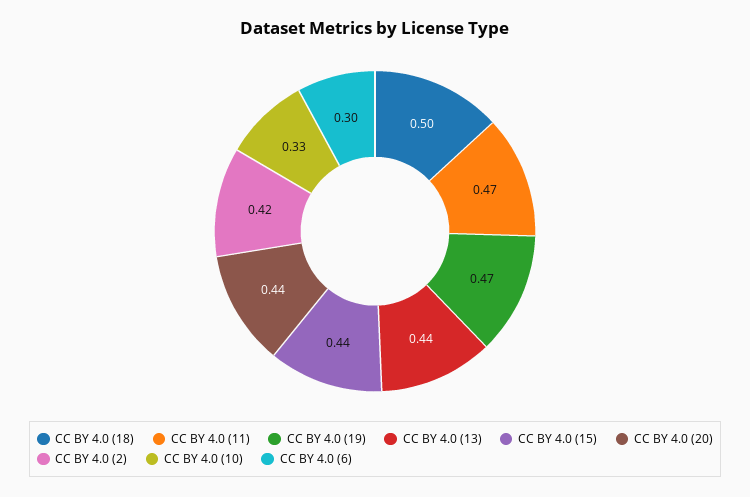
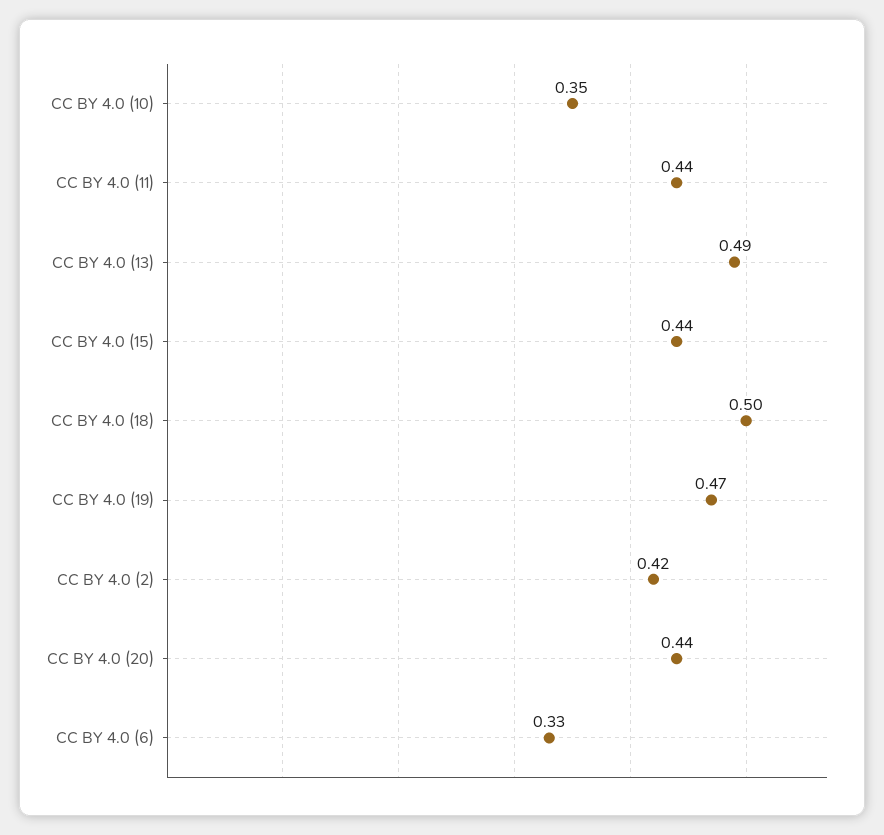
  {
    "CC BY 4.0 (18)": 0.5,
-   "CC BY 4.0 (11)": 0.47,
+   "CC BY 4.0 (11)": 0.44,
    "CC BY 4.0 (19)": 0.47,
-   "CC BY 4.0 (13)": 0.44,
+   "CC BY 4.0 (13)": 0.49,
    "CC BY 4.0 (15)": 0.44,
    "CC BY 4.0 (20)": 0.44,
    "CC BY 4.0 (2)": 0.42,
-   "CC BY 4.0 (10)": 0.33,
+   "CC BY 4.0 (10)": 0.35,
-   "CC BY 4.0 (6)": 0.3
+   "CC BY 4.0 (6)": 0.33
  }

